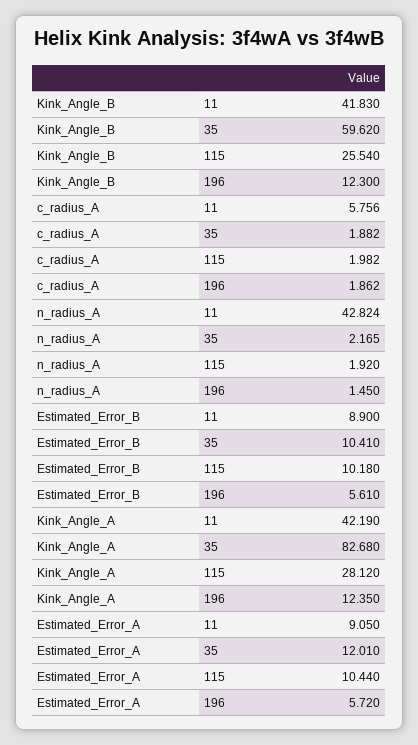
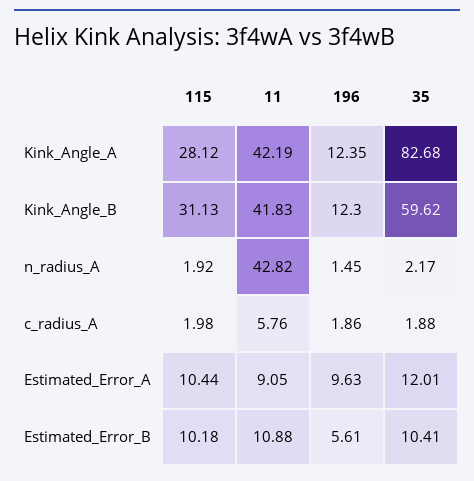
  {
    "Kink_Angle_B": {
      "11": 41.83,
      "35": 59.62,
-     "115": 25.54,
+     "115": 31.13,
      "196": 12.3
    },
    "c_radius_A": {
      "11": 5.756,
      "35": 1.882,
      "115": 1.982,
      "196": 1.862
    },
    "n_radius_A": {
      "11": 42.824,
      "35": 2.165,
      "115": 1.92,
      "196": 1.45
    },
    "Estimated_Error_B": {
-     "11": 8.9,
+     "11": 10.88,
      "35": 10.41,
      "115": 10.18,
      "196": 5.61
    },
    "Kink_Angle_A": {
      "11": 42.19,
      "35": 82.68,
      "115": 28.12,
      "196": 12.35
    },
    "Estimated_Error_A": {
      "11": 9.05,
      "35": 12.01,
      "115": 10.44,
-     "196": 5.72
+     "196": 9.63
    }
  }

